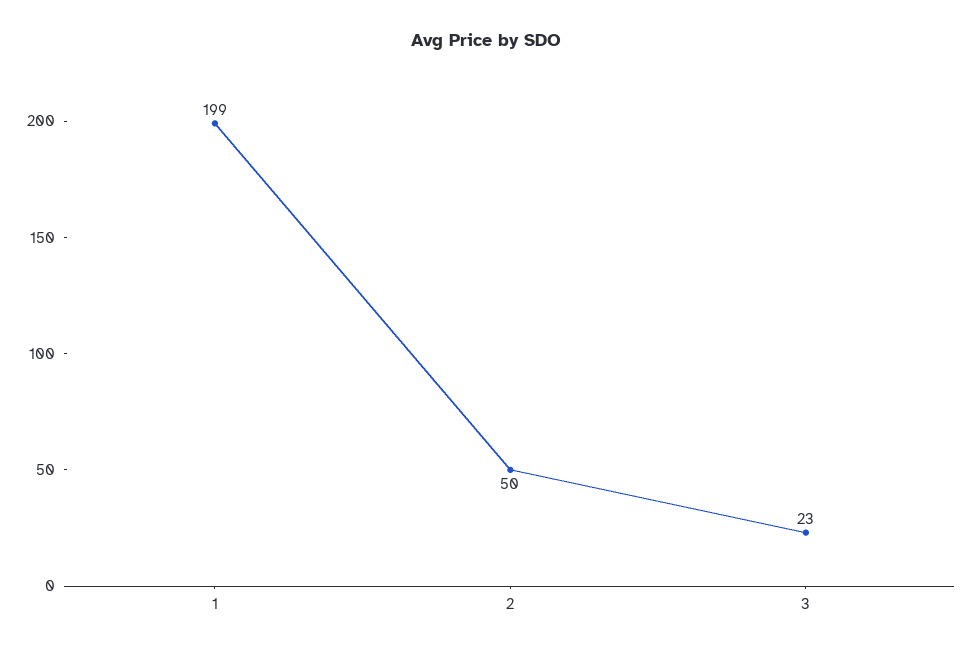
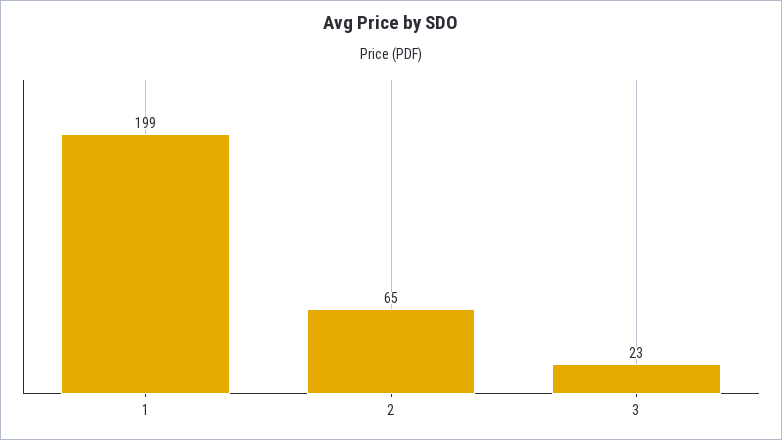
  {
    "1": 199,
-   "2": 50,
+   "2": 65,
    "3": 23
  }

